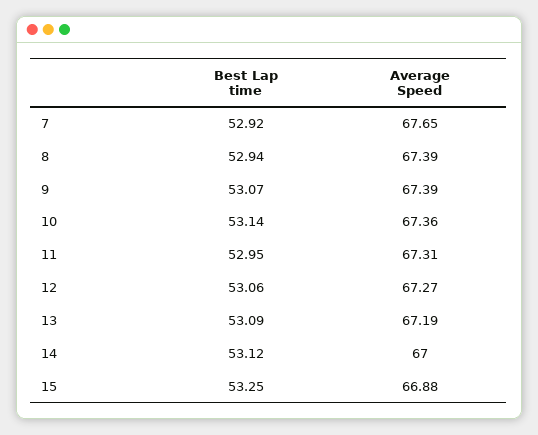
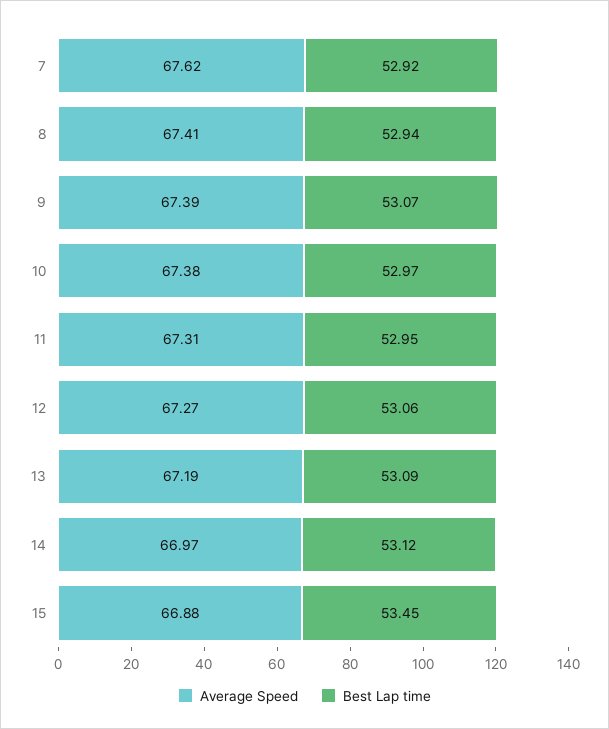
  {
    "Best Lap time": {
      "7": 52.92,
      "8": 52.94,
      "9": 53.07,
-     "10": 53.14,
+     "10": 52.97,
      "11": 52.95,
      "12": 53.06,
      "13": 53.09,
      "14": 53.12,
-     "15": 53.25
+     "15": 53.45
    },
    "Average Speed": {
-     "7": 67.65,
+     "7": 67.62,
-     "8": 67.39,
+     "8": 67.41,
      "9": 67.39,
-     "10": 67.36,
+     "10": 67.38,
      "11": 67.31,
      "12": 67.27,
      "13": 67.19,
-     "14": 67,
+     "14": 66.97,
      "15": 66.88
    }
  }

